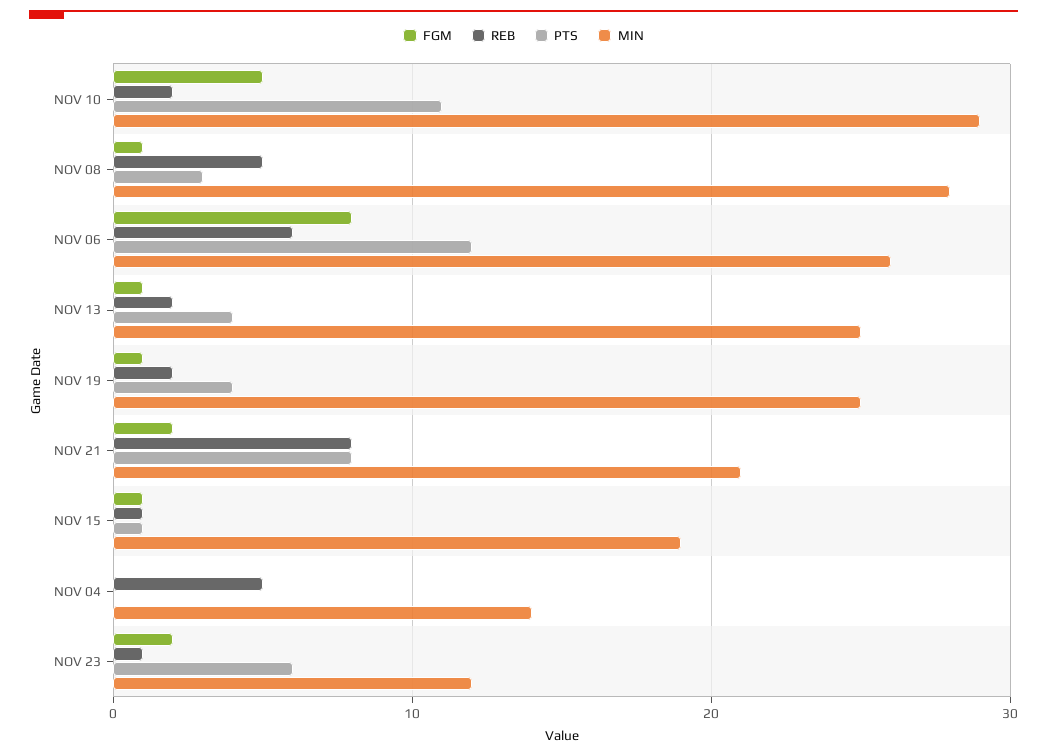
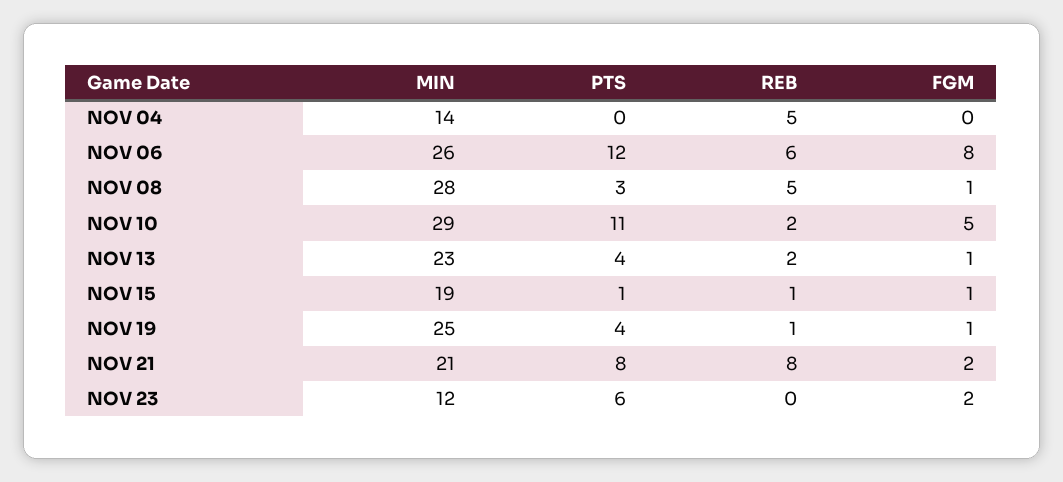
  {
    "FGM": {
      "NOV 10": 5,
      "NOV 08": 1,
      "NOV 06": 8,
      "NOV 13": 1,
      "NOV 19": 1,
      "NOV 21": 2,
      "NOV 15": 1,
      "NOV 04": 0,
      "NOV 23": 2
    },
    "REB": {
      "NOV 10": 2,
      "NOV 08": 5,
      "NOV 06": 6,
      "NOV 13": 2,
-     "NOV 19": 2,
+     "NOV 19": 1,
      "NOV 21": 8,
      "NOV 15": 1,
      "NOV 04": 5,
-     "NOV 23": 1
+     "NOV 23": 0
    },
    "PTS": {
      "NOV 10": 11,
      "NOV 08": 3,
      "NOV 06": 12,
      "NOV 13": 4,
      "NOV 19": 4,
      "NOV 21": 8,
      "NOV 15": 1,
      "NOV 04": 0,
      "NOV 23": 6
    },
    "MIN": {
      "NOV 10": 29,
      "NOV 08": 28,
      "NOV 06": 26,
-     "NOV 13": 25,
+     "NOV 13": 23,
      "NOV 19": 25,
      "NOV 21": 21,
      "NOV 15": 19,
      "NOV 04": 14,
      "NOV 23": 12
    }
  }

